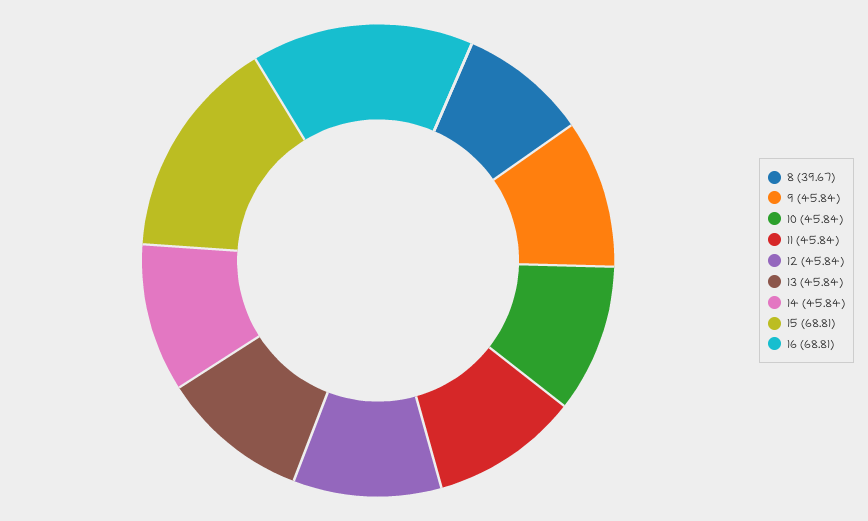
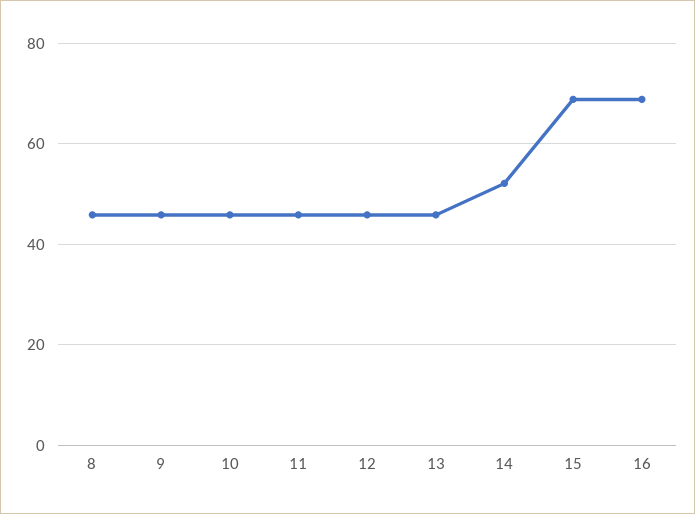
  {
-   "8": 39.67,
+   "8": 46,
    "9": 45.84,
    "10": 45.84,
    "11": 45.84,
    "12": 45.84,
    "13": 45.84,
-   "14": 45.84,
+   "14": 52,
    "15": 68.81,
    "16": 68.81
  }

